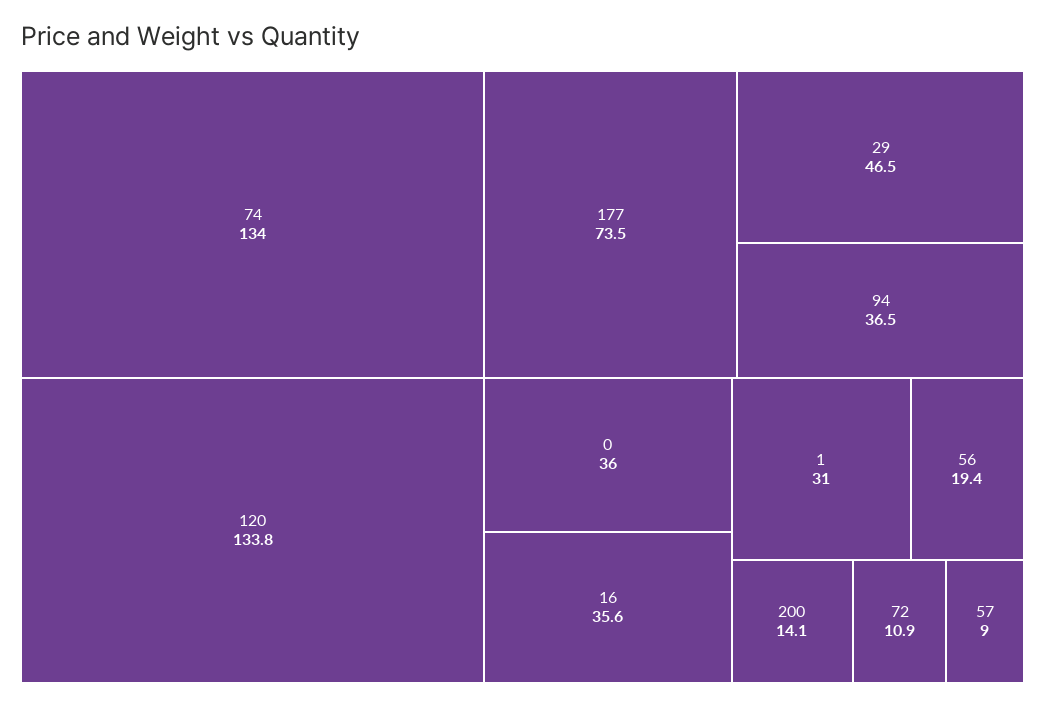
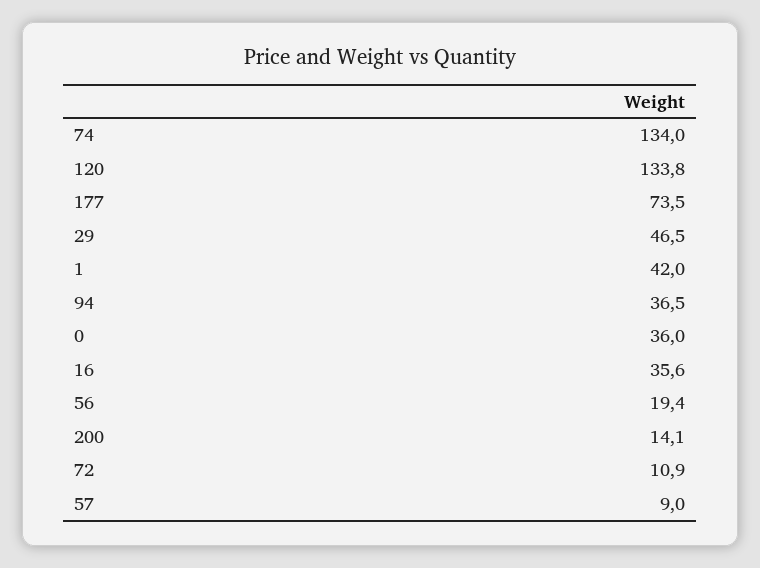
  {
    "74": 134,
    "120": 133.8,
    "177": 73.5,
    "29": 46.5,
    "94": 36.5,
    "0": 36,
    "16": 35.6,
-   "1": 31,
+   "1": 42,
    "56": 19.4,
    "200": 14.1,
    "72": 10.9,
    "57": 9
  }

